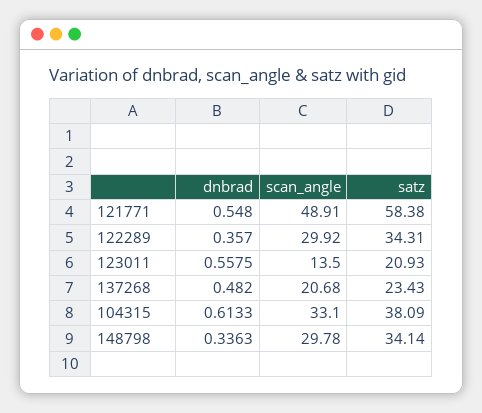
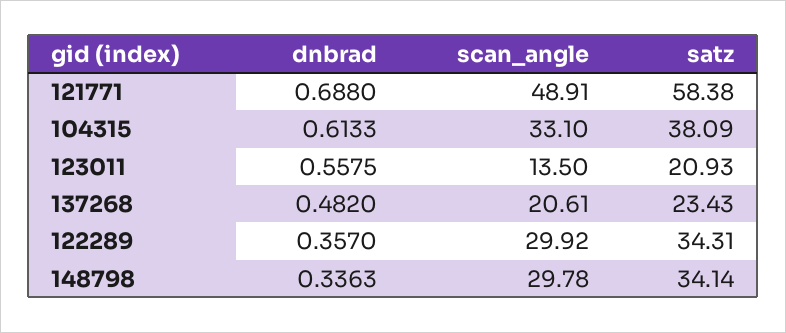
  {
    "dnbrad": {
-     "121771": 0.548,
+     "121771": 0.688,
      "122289": 0.357,
      "123011": 0.5575,
      "137268": 0.482,
      "104315": 0.6133,
      "148798": 0.3363
    },
    "scan_angle": {
      "121771": 48.91,
      "122289": 29.92,
      "123011": 13.5,
-     "137268": 20.68,
+     "137268": 20.61,
      "104315": 33.1,
      "148798": 29.78
    },
    "satz": {
      "121771": 58.38,
      "122289": 34.31,
      "123011": 20.93,
      "137268": 23.43,
      "104315": 38.09,
      "148798": 34.14
    }
  }

